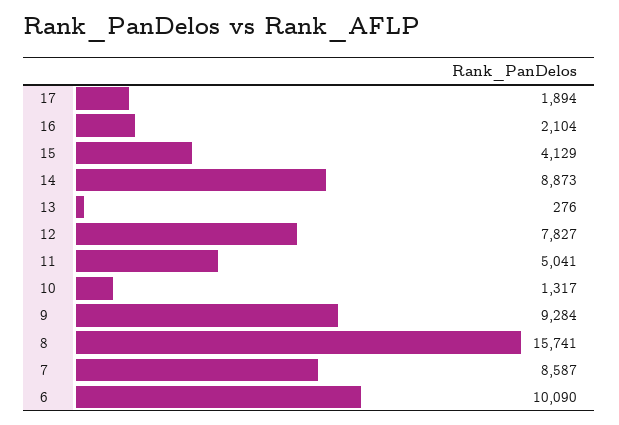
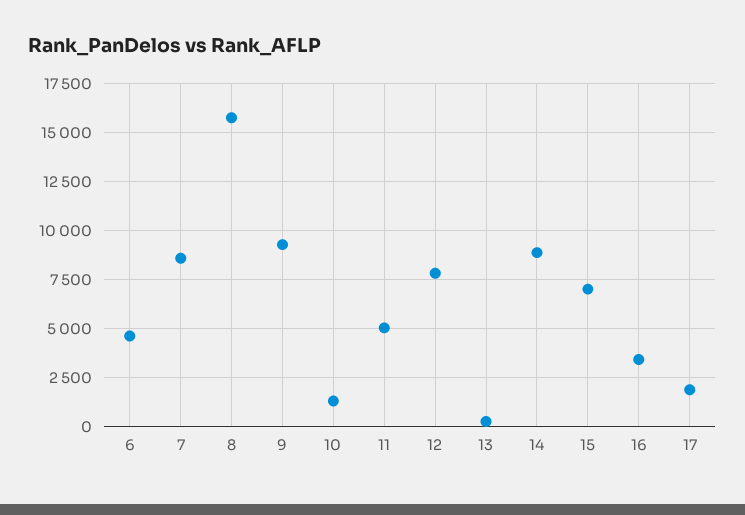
  {
    "17": 1894,
-   "16": 2104,
+   "16": 3500,
-   "15": 4129,
+   "15": 7000,
    "14": 8873,
    "13": 276,
    "12": 7827,
    "11": 5041,
    "10": 1317,
    "9": 9284,
    "8": 15741,
    "7": 8587,
-   "6": 10090
+   "6": 4500
  }

